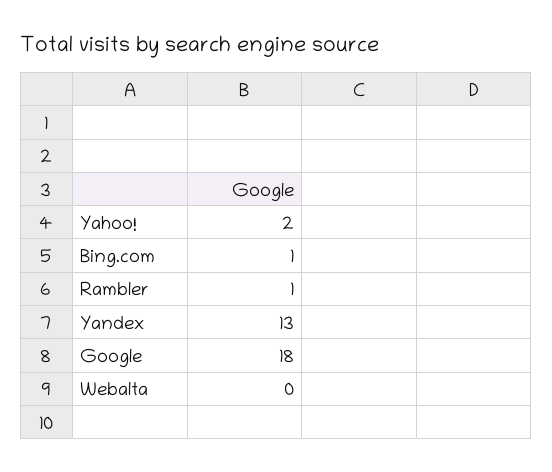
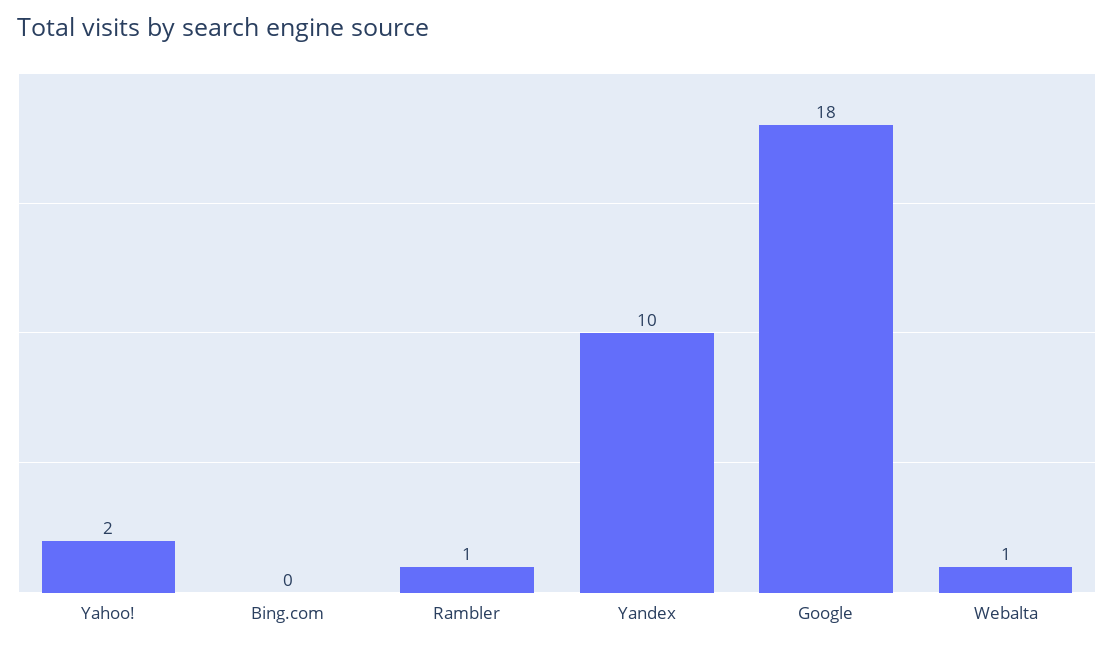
  {
    "Yahoo!": 2,
-   "Bing.com": 1,
+   "Bing.com": 0,
    "Rambler": 1,
-   "Yandex": 13,
+   "Yandex": 10,
    "Google": 18,
-   "Webalta": 0
+   "Webalta": 1
  }

